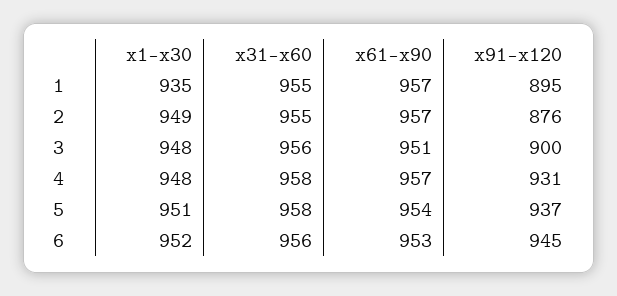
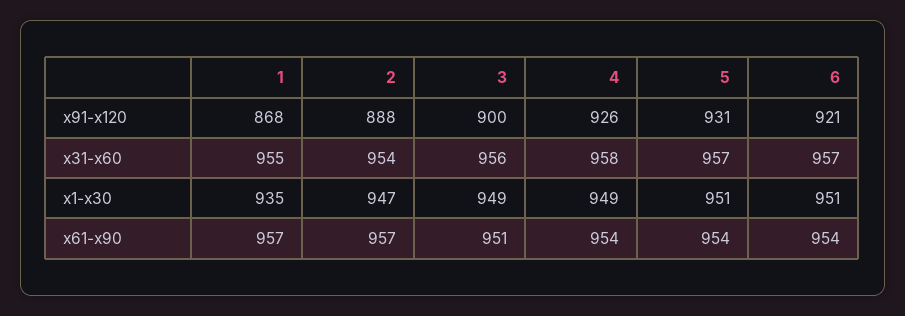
  {
    "x1-x30": {
      "1": 935,
-     "2": 949,
+     "2": 947,
-     "3": 948,
+     "3": 949,
-     "4": 948,
+     "4": 949,
      "5": 951,
-     "6": 952
+     "6": 951
    },
    "x31-x60": {
      "1": 955,
-     "2": 955,
+     "2": 954,
      "3": 956,
      "4": 958,
-     "5": 958,
+     "5": 957,
-     "6": 956
+     "6": 957
    },
    "x61-x90": {
      "1": 957,
      "2": 957,
      "3": 951,
-     "4": 957,
+     "4": 954,
      "5": 954,
-     "6": 953
+     "6": 954
    },
    "x91-x120": {
-     "1": 895,
+     "1": 868,
-     "2": 876,
+     "2": 888,
      "3": 900,
-     "4": 931,
+     "4": 926,
-     "5": 937,
+     "5": 931,
-     "6": 945
+     "6": 921
    }
  }

